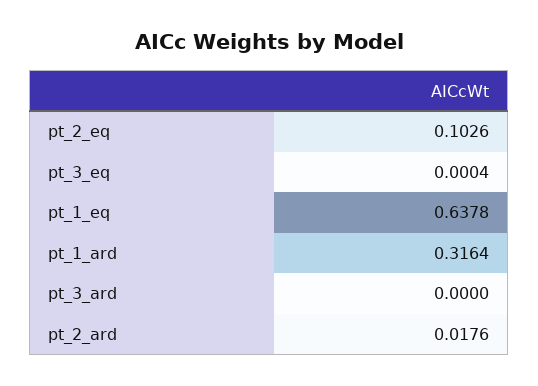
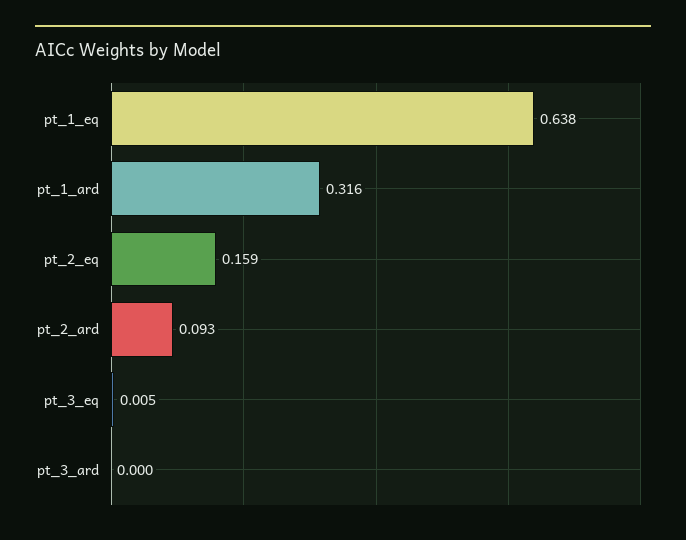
  {
-   "pt_2_eq": 0.1026,
+   "pt_2_eq": 0.159,
-   "pt_3_eq": 0.0004,
+   "pt_3_eq": 0.005,
    "pt_1_eq": 0.6378,
    "pt_1_ard": 0.3164,
    "pt_3_ard": 0,
-   "pt_2_ard": 0.0176
+   "pt_2_ard": 0.093
  }

